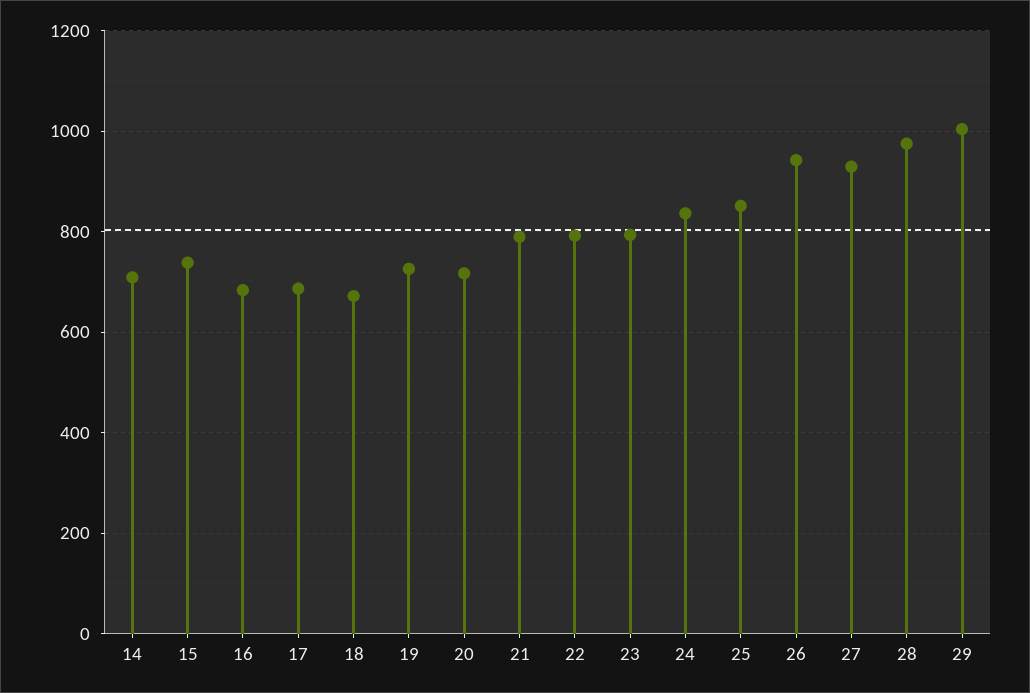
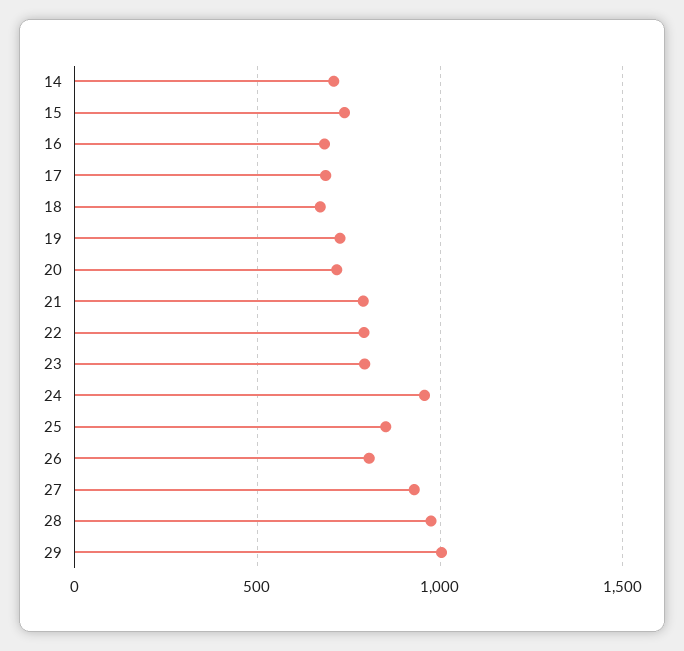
  {
    "14": 700,
    "15": 740,
    "16": 680,
    "17": 680,
    "18": 680,
    "19": 720,
    "20": 720,
    "21": 780,
    "22": 800,
    "23": 800,
-   "24": 840,
+   "24": 950,
    "25": 860,
-   "26": 940,
+   "26": 800,
    "27": 920,
    "28": 980,
    "29": 1000
  }

